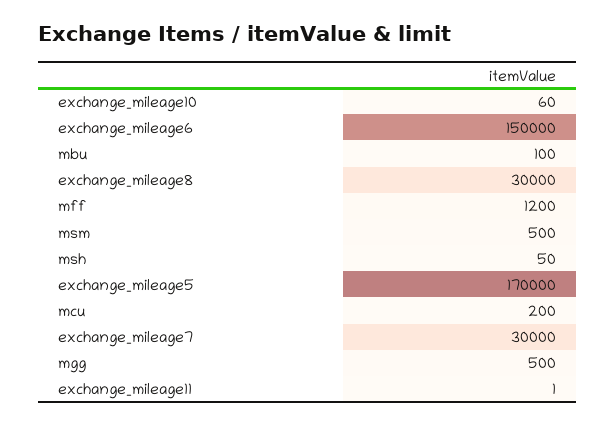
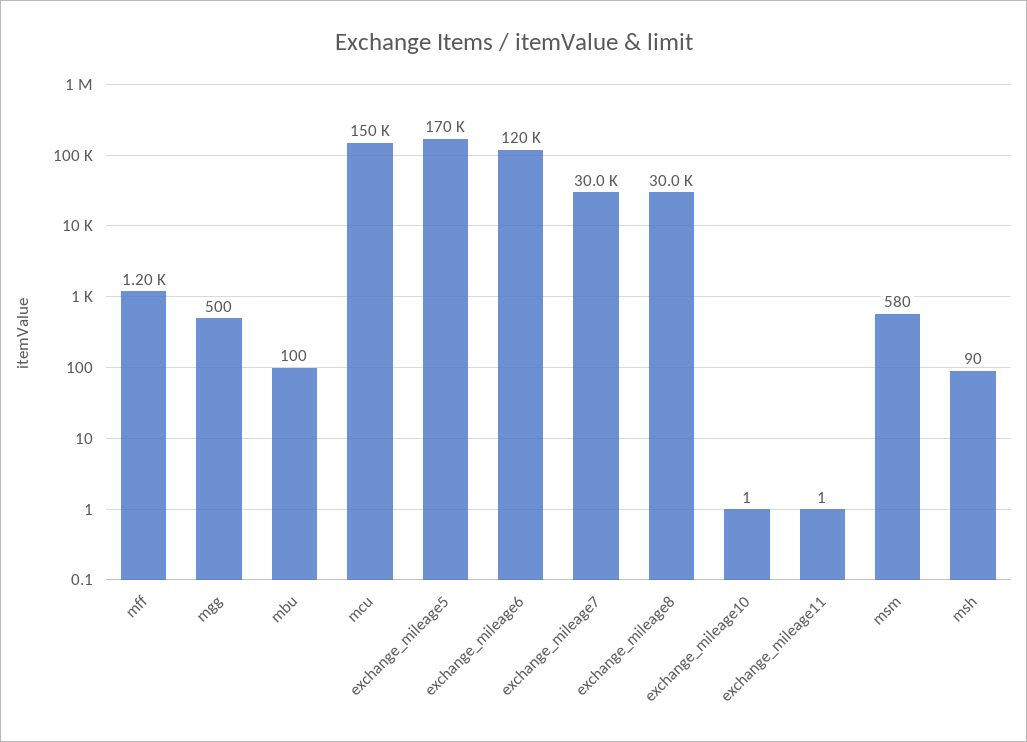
  {
-   "exchange_mileage10": 60,
+   "exchange_mileage10": 1,
-   "exchange_mileage6": 150000,
+   "exchange_mileage6": 120000,
    "mbu": 100,
    "exchange_mileage8": 30000,
    "mff": 1200,
-   "msm": 500,
+   "msm": 580,
-   "msh": 50,
+   "msh": 90,
    "exchange_mileage5": 170000,
-   "mcu": 200,
+   "mcu": 150000,
    "exchange_mileage7": 30000,
    "mgg": 500,
    "exchange_mileage11": 1
  }

